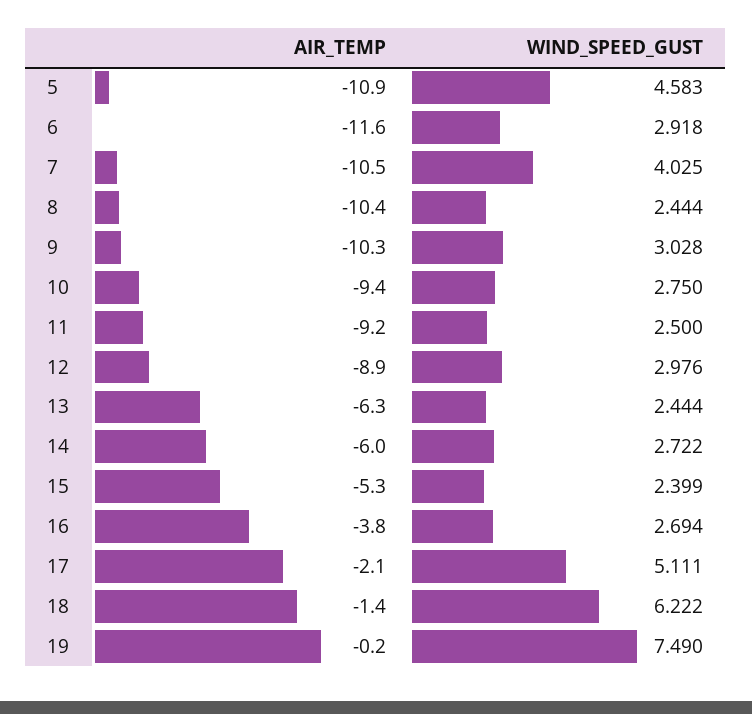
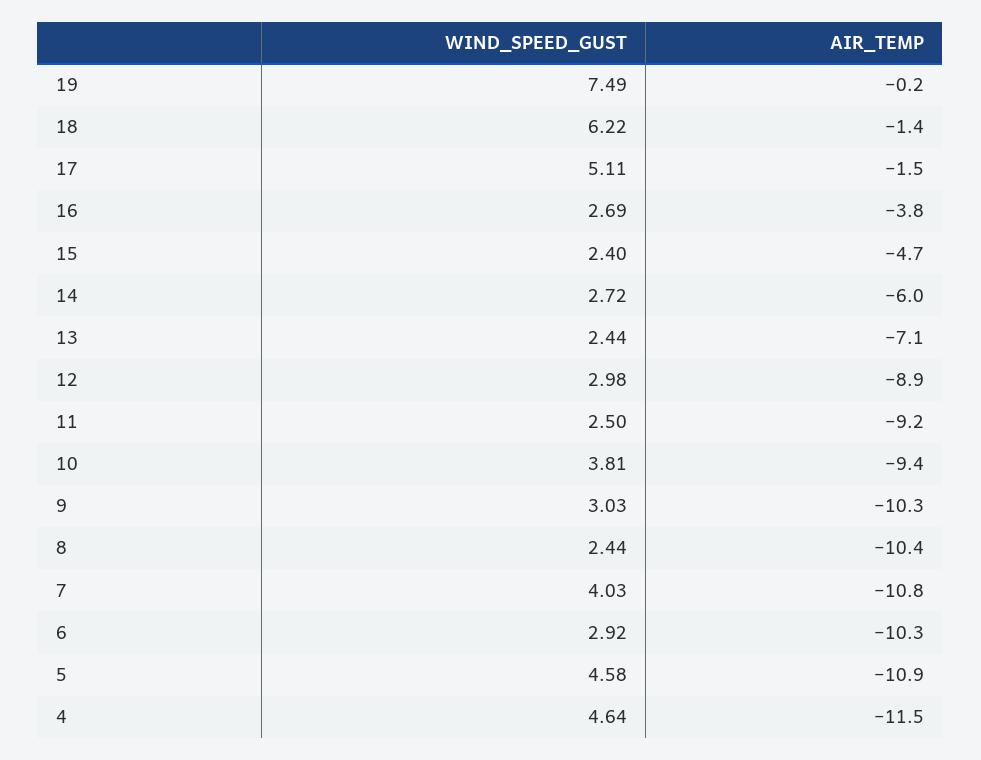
  {
    "AIR_TEMP": {
      "5": -10.9,
-     "6": -11.6,
+     "6": -10.3,
-     "7": -10.5,
+     "7": -10.8,
      "8": -10.4,
      "9": -10.3,
      "10": -9.4,
      "11": -9.2,
      "12": -8.9,
-     "13": -6.3,
+     "13": -7.1,
      "14": -6,
-     "15": -5.3,
+     "15": -4.7,
      "16": -3.8,
-     "17": -2.1,
+     "17": -1.5,
      "18": -1.4,
-     "19": -0.2
+     "19": -0.2,
+     "4": -11.5
    },
    "WIND_SPEED_GUST": {
      "5": 4.583,
      "6": 2.918,
      "7": 4.025,
      "8": 2.444,
      "9": 3.028,
-     "10": 2.75,
+     "10": 3.81,
      "11": 2.5,
      "12": 2.976,
      "13": 2.444,
      "14": 2.722,
      "15": 2.399,
      "16": 2.694,
      "17": 5.111,
      "18": 6.222,
-     "19": 7.49
+     "19": 7.49,
+     "4": 4.64
    }
  }

